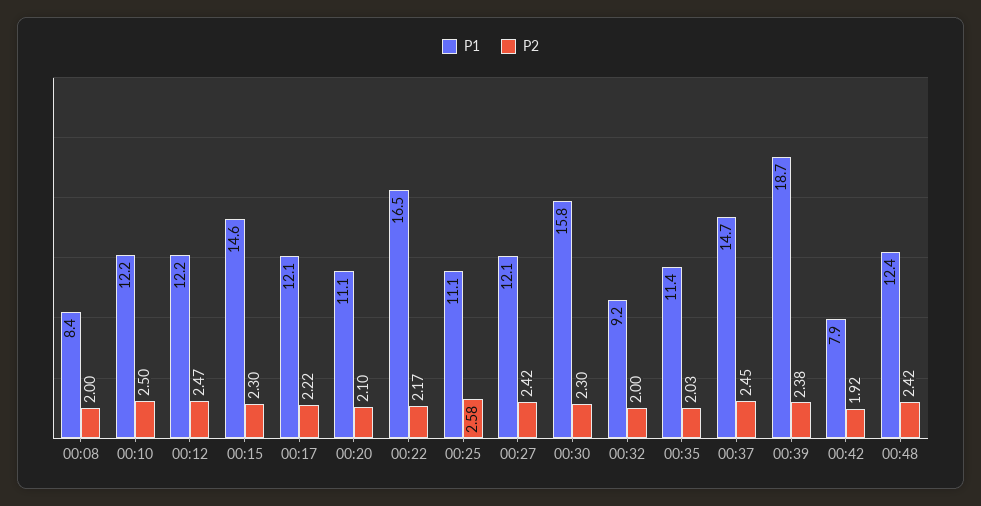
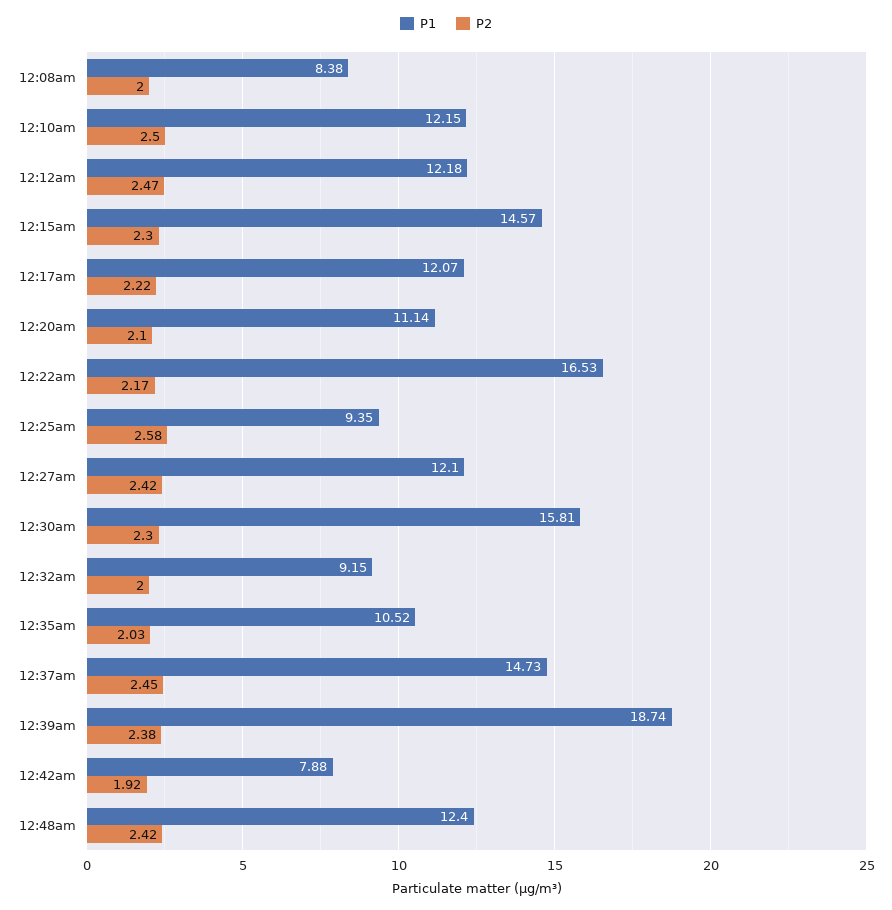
  {
    "P1": {
      "00:08": 8.38,
      "00:10": 12.15,
      "00:12": 12.18,
      "00:15": 14.57,
      "00:17": 12.07,
      "00:20": 11.14,
      "00:22": 16.53,
-     "00:25": 11.1,
+     "00:25": 9.35,
      "00:27": 12.1,
      "00:30": 15.81,
      "00:32": 9.15,
-     "00:35": 11.4,
+     "00:35": 10.52,
      "00:37": 14.73,
      "00:39": 18.74,
      "00:42": 7.88,
      "00:48": 12.4
    },
    "P2": {
      "00:08": 2,
      "00:10": 2.5,
      "00:12": 2.47,
      "00:15": 2.3,
      "00:17": 2.22,
      "00:20": 2.1,
      "00:22": 2.17,
      "00:25": 2.58,
      "00:27": 2.42,
      "00:30": 2.3,
      "00:32": 2,
      "00:35": 2.03,
      "00:37": 2.45,
      "00:39": 2.38,
      "00:42": 1.92,
      "00:48": 2.42
    }
  }

